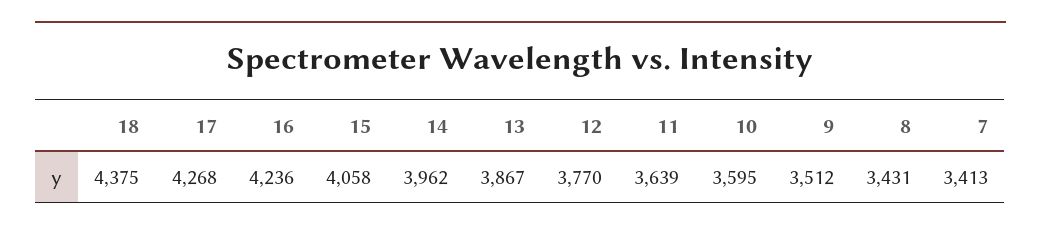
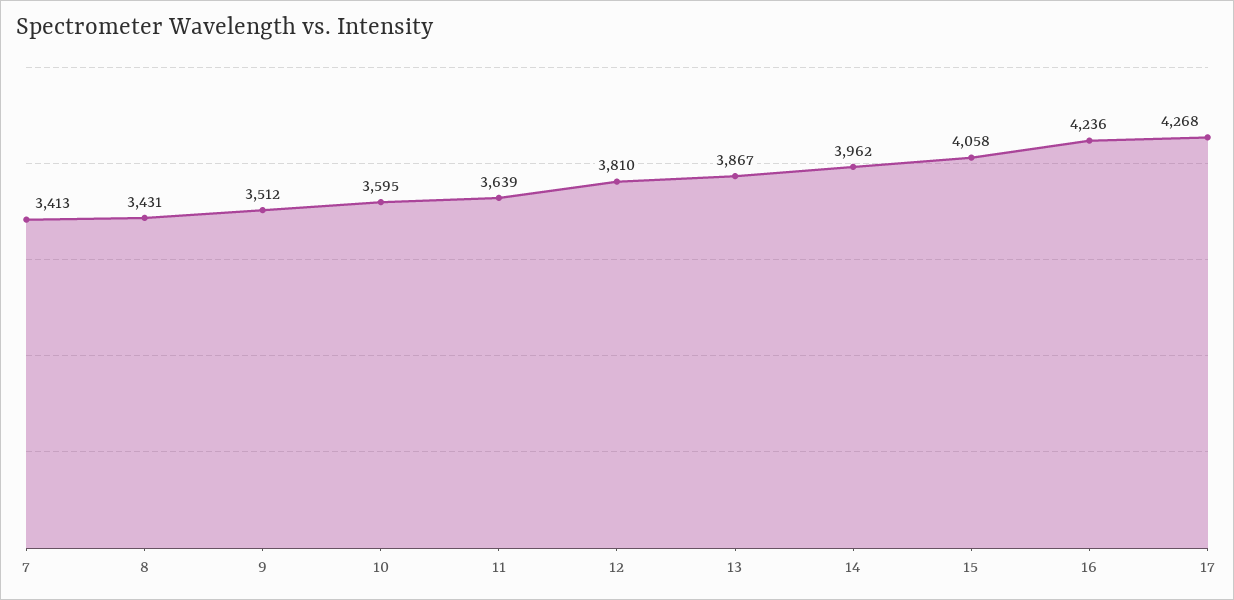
  {
-   "18": 4375,
    "17": 4268,
    "16": 4236,
    "15": 4058,
    "14": 3962,
    "13": 3867,
-   "12": 3770,
+   "12": 3810,
    "11": 3639,
    "10": 3595,
    "9": 3512,
    "8": 3431,
    "7": 3413
  }

